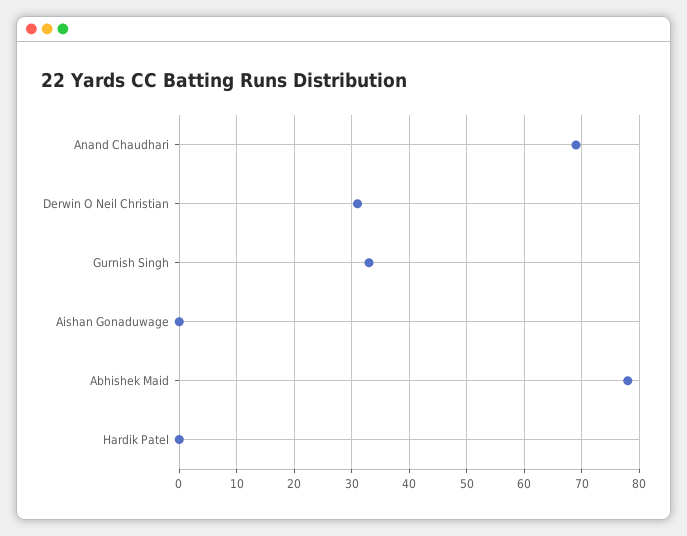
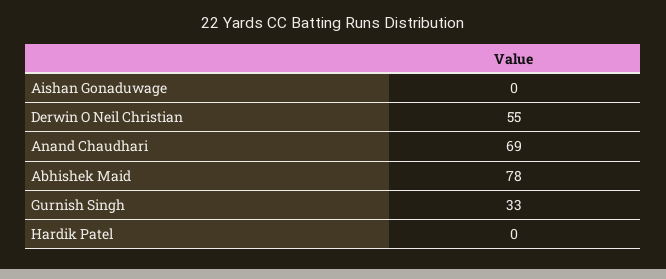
  {
    "Anand Chaudhari": 69,
-   "Derwin O Neil Christian": 30,
+   "Derwin O Neil Christian": 55,
    "Gurnish Singh": 33,
    "Aishan Gonaduwage": 0,
    "Abhishek Maid": 78,
    "Hardik Patel": 0
  }

